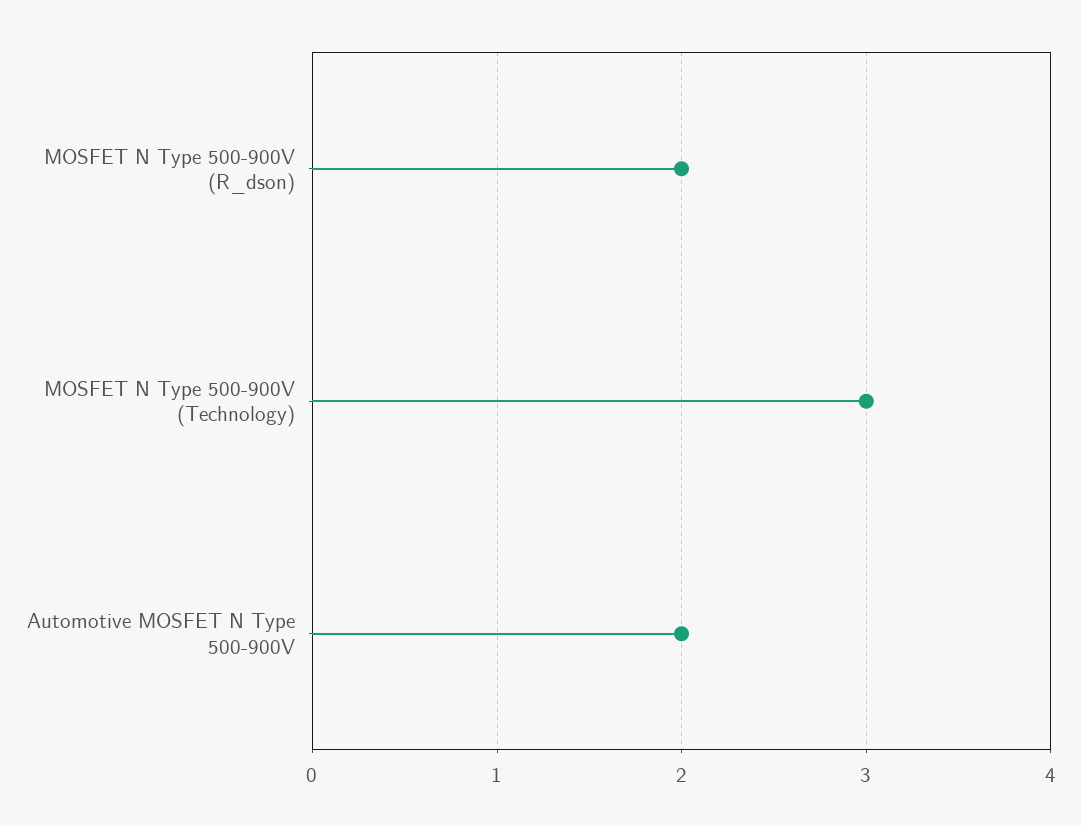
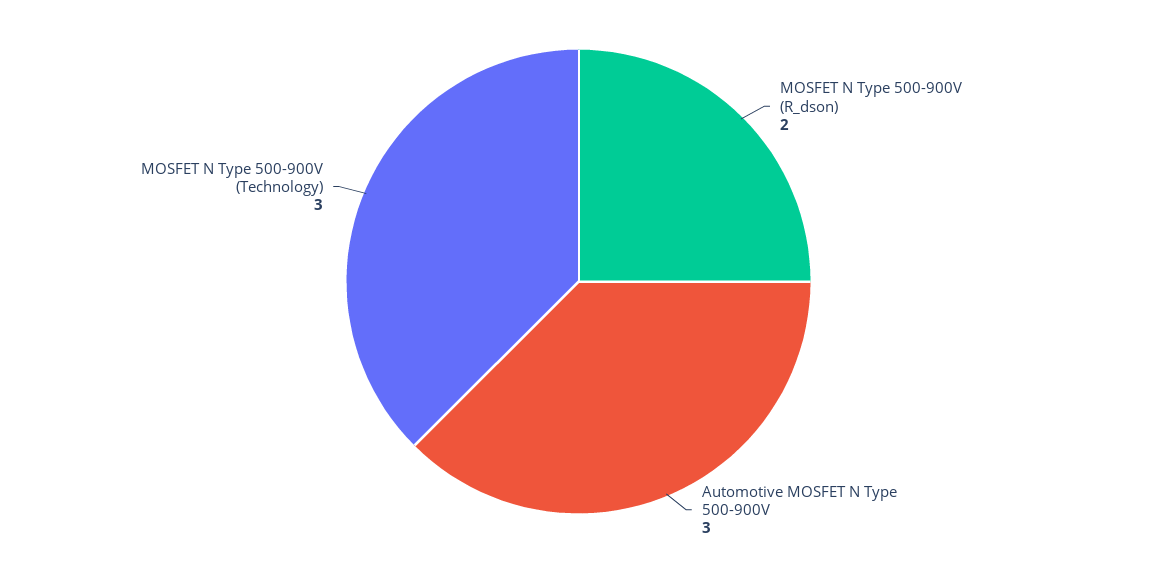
  {
    "MOSFET N Type 500-900V (R_dson)": 2,
    "MOSFET N Type 500-900V (Technology)": 3,
-   "Automotive MOSFET N Type 500-900V": 2
+   "Automotive MOSFET N Type 500-900V": 3
  }

